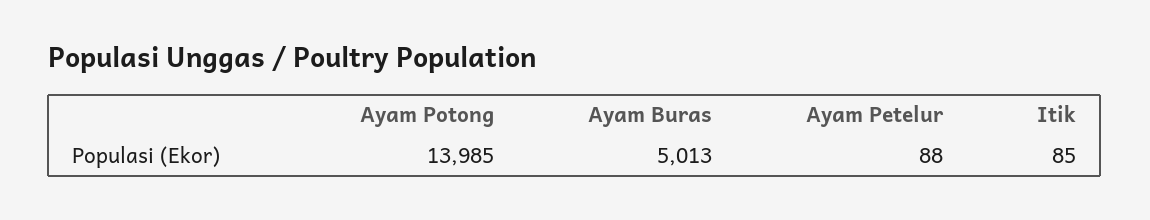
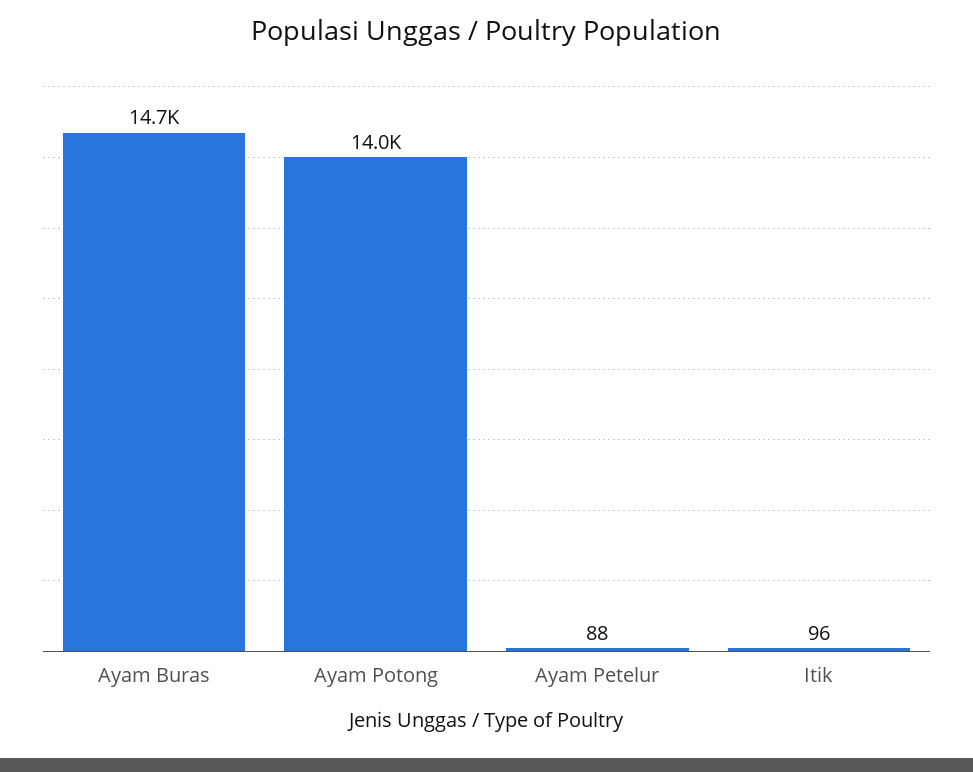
  {
    "Ayam Potong": 13985,
-   "Ayam Buras": 5013,
+   "Ayam Buras": 14700,
    "Ayam Petelur": 88,
-   "Itik": 85
+   "Itik": 96
  }

